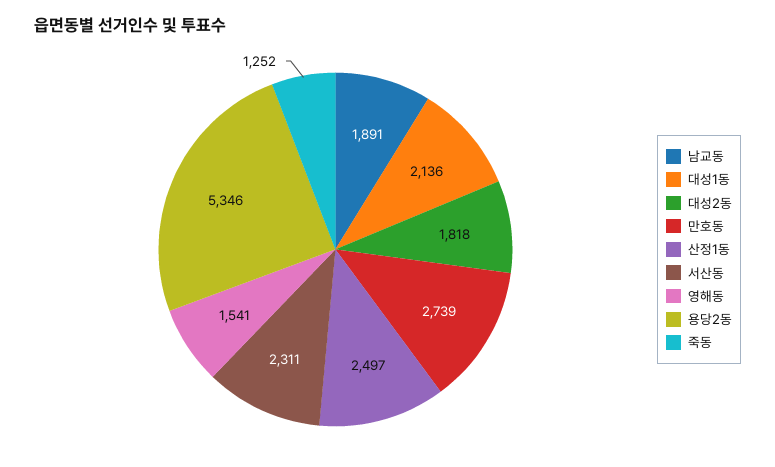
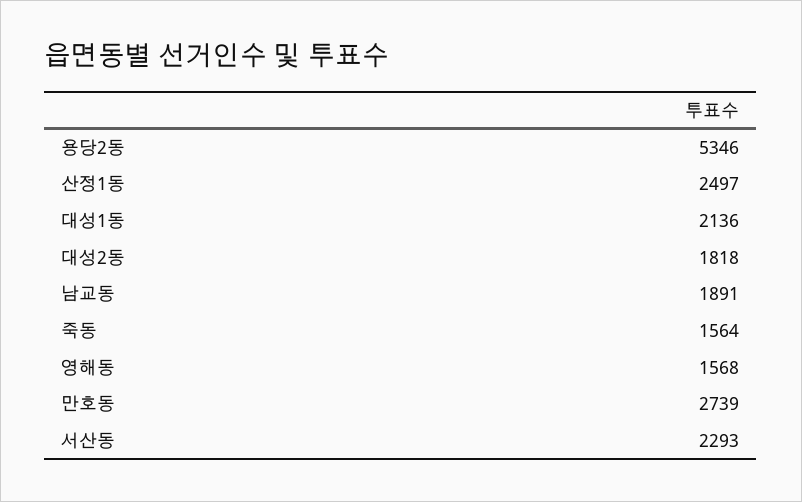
  {
    "남교동": 1891,
    "대성1동": 2136,
    "대성2동": 1818,
    "만호동": 2739,
    "산정1동": 2497,
-   "서산동": 2311,
+   "서산동": 2293,
-   "영해동": 1541,
+   "영해동": 1568,
    "용당2동": 5346,
-   "죽동": 1252
+   "죽동": 1564
  }

